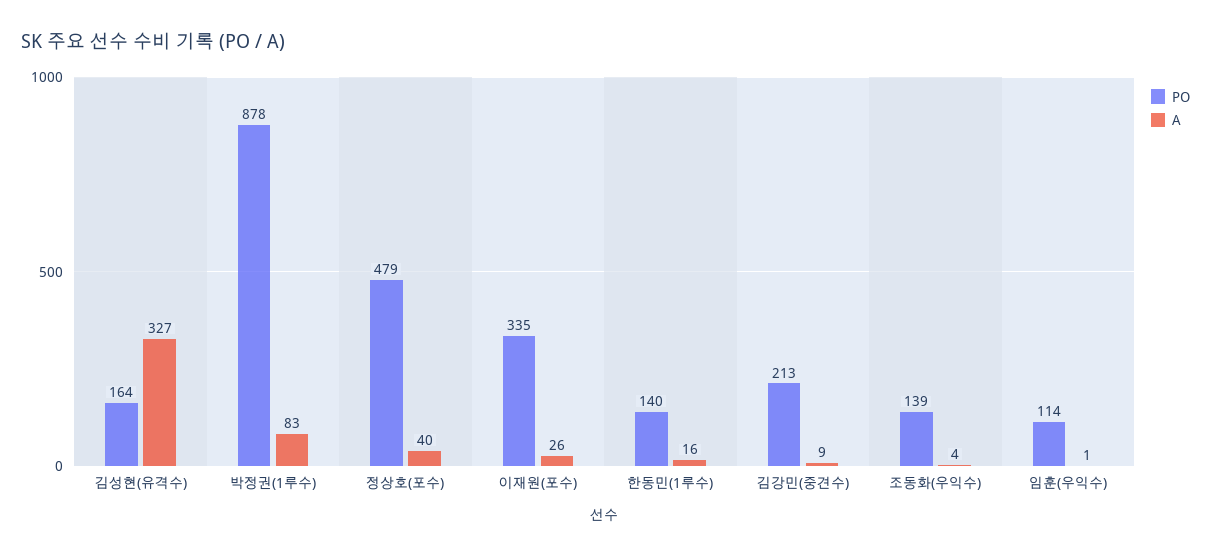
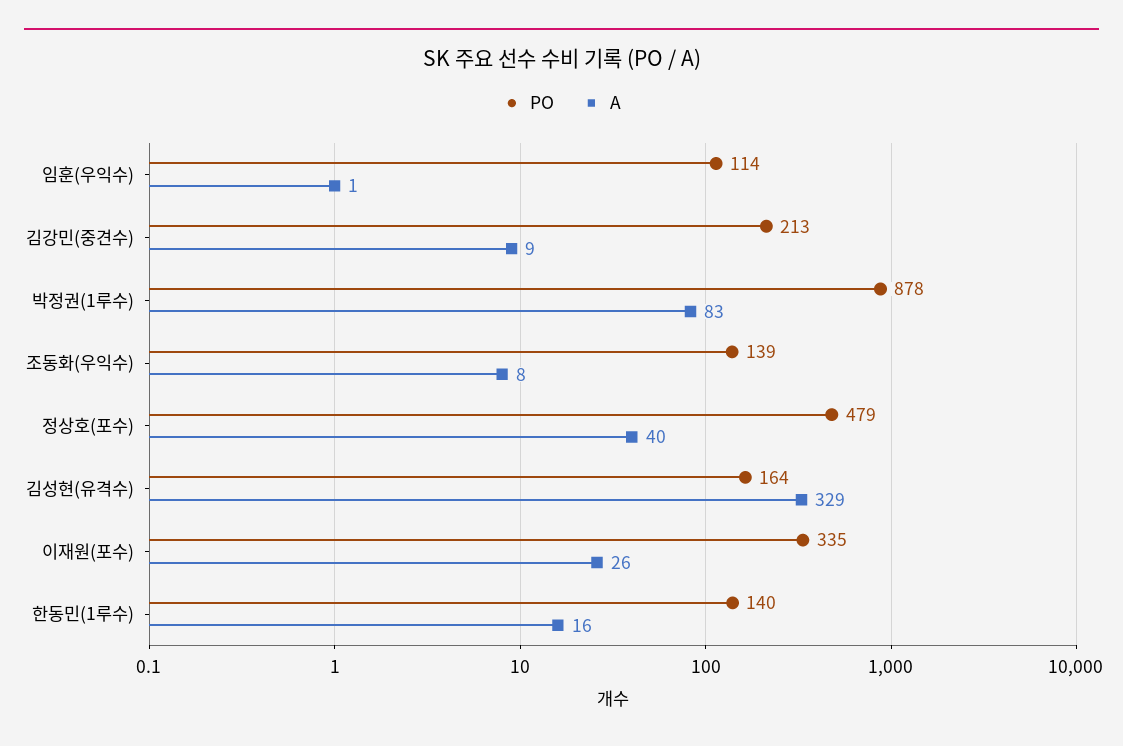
  {
    "PO": {
      "김성현(유격수)": 164,
      "박정권(1루수)": 878,
      "정상호(포수)": 479,
      "이재원(포수)": 335,
      "한동민(1루수)": 140,
      "김강민(중견수)": 213,
      "조동화(우익수)": 139,
      "임훈(우익수)": 114
    },
    "A": {
-     "김성현(유격수)": 327,
+     "김성현(유격수)": 329,
      "박정권(1루수)": 83,
      "정상호(포수)": 40,
      "이재원(포수)": 26,
      "한동민(1루수)": 16,
      "김강민(중견수)": 9,
-     "조동화(우익수)": 4,
+     "조동화(우익수)": 8,
      "임훈(우익수)": 1
    }
  }

